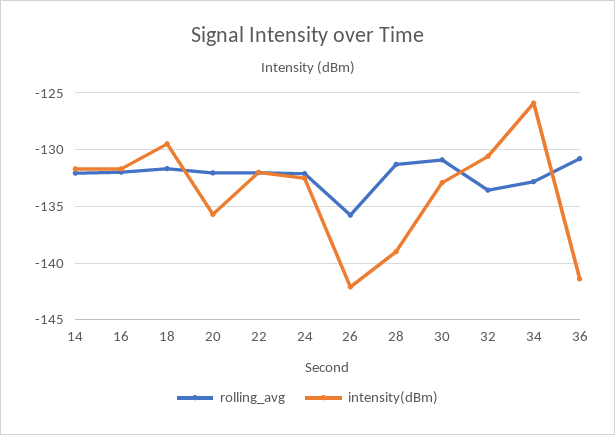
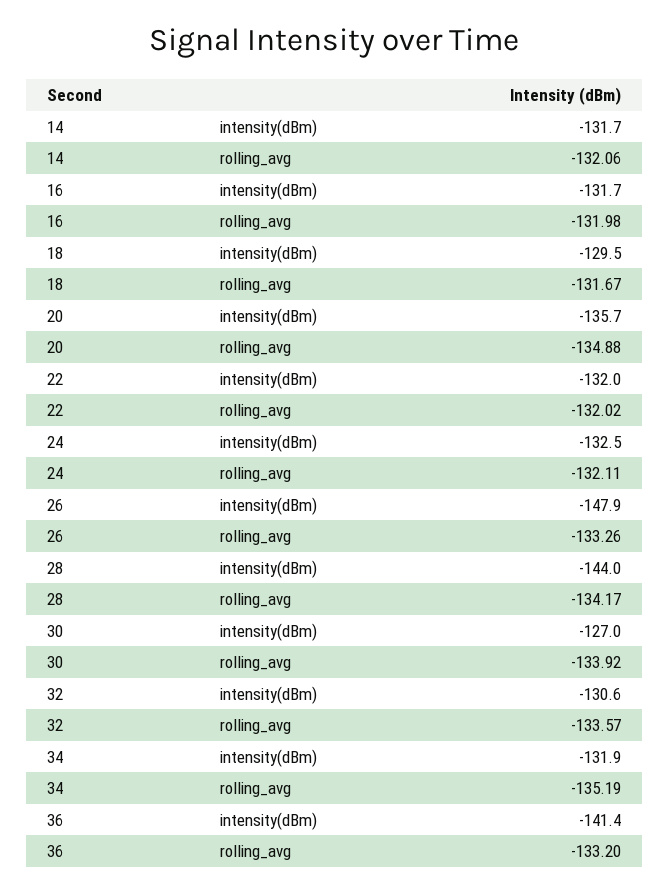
  {
    "rolling_avg": {
      "14": -132.06,
      "16": -131.98,
      "18": -131.67,
-     "20": -132,
+     "20": -134.88,
      "22": -132.02,
      "24": -132.11,
-     "26": -136,
+     "26": -133.26,
-     "28": -131,
+     "28": -134.17,
-     "30": -131,
+     "30": -133.92,
      "32": -133.57,
-     "34": -133,
+     "34": -135.19,
-     "36": -131
+     "36": -133.2
    },
    "intensity(dBm)": {
      "14": -131.7,
      "16": -131.7,
      "18": -129.5,
      "20": -135.7,
      "22": -132,
      "24": -132.5,
-     "26": -142,
+     "26": -147.9,
-     "28": -139,
+     "28": -144,
-     "30": -133,
+     "30": -127,
      "32": -130.6,
-     "34": -126,
+     "34": -131.9,
      "36": -141.4
    }
  }

